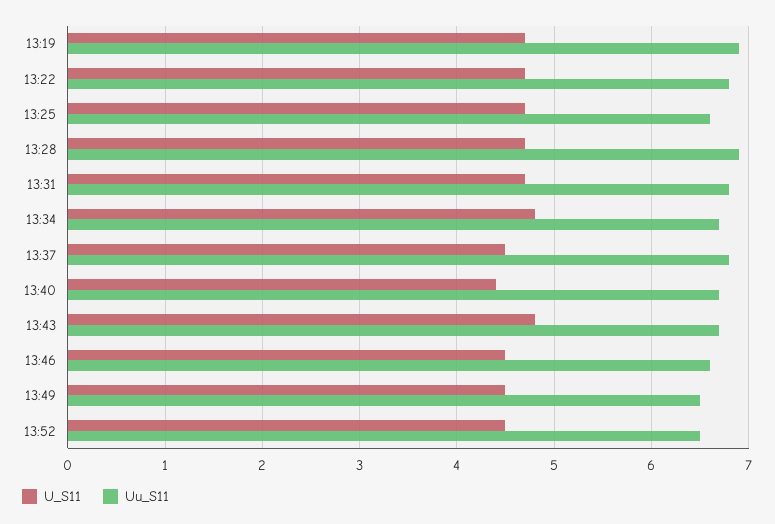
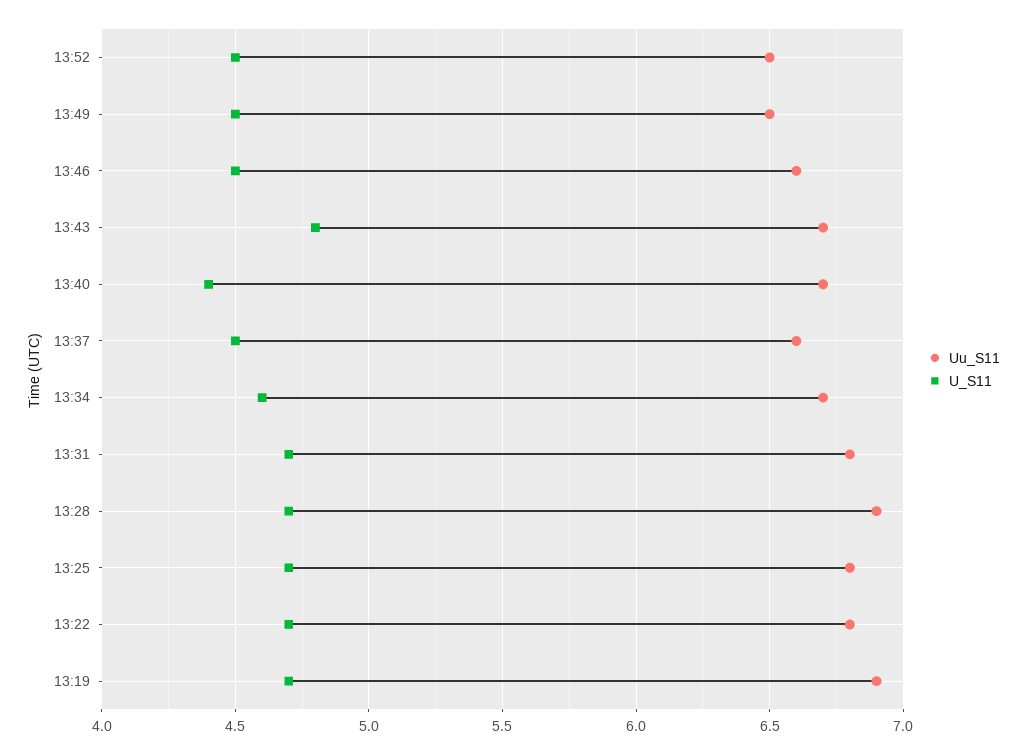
  {
    "U_S11": {
      "13:19": 4.7,
      "13:22": 4.7,
      "13:25": 4.7,
      "13:28": 4.7,
      "13:31": 4.7,
-     "13:34": 4.8,
+     "13:34": 4.6,
      "13:37": 4.5,
      "13:40": 4.4,
      "13:43": 4.8,
      "13:46": 4.5,
      "13:49": 4.5,
      "13:52": 4.5
    },
    "Uu_S11": {
      "13:19": 6.9,
      "13:22": 6.8,
-     "13:25": 6.6,
+     "13:25": 6.8,
      "13:28": 6.9,
      "13:31": 6.8,
      "13:34": 6.7,
-     "13:37": 6.8,
+     "13:37": 6.6,
      "13:40": 6.7,
      "13:43": 6.7,
      "13:46": 6.6,
      "13:49": 6.5,
      "13:52": 6.5
    }
  }

